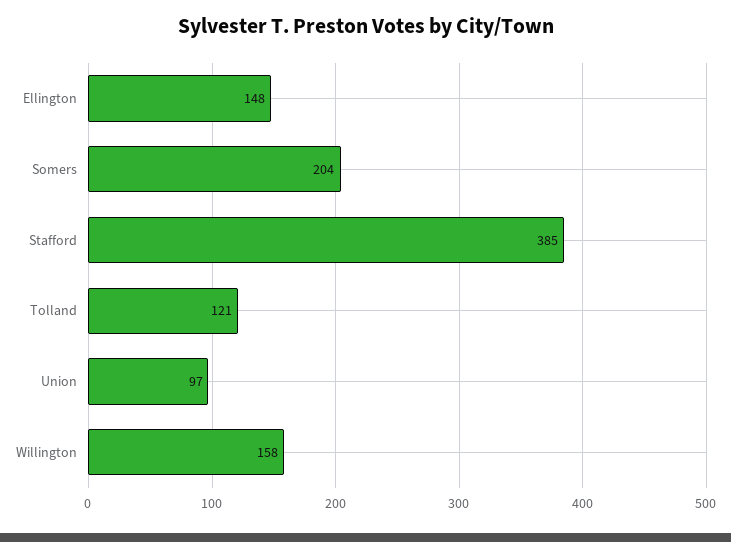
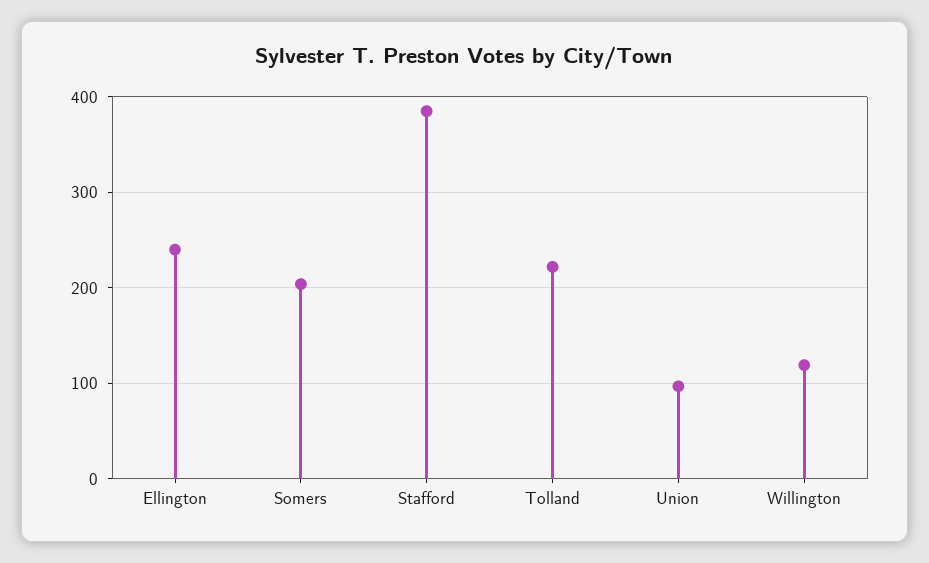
  {
-   "Ellington": 148,
+   "Ellington": 240,
    "Somers": 204,
    "Stafford": 385,
-   "Tolland": 121,
+   "Tolland": 220,
    "Union": 97,
-   "Willington": 158
+   "Willington": 120
  }

